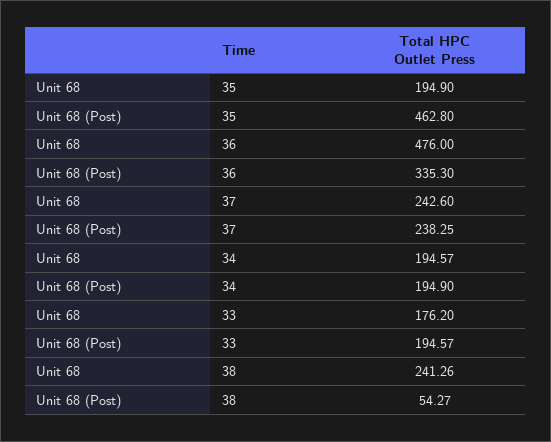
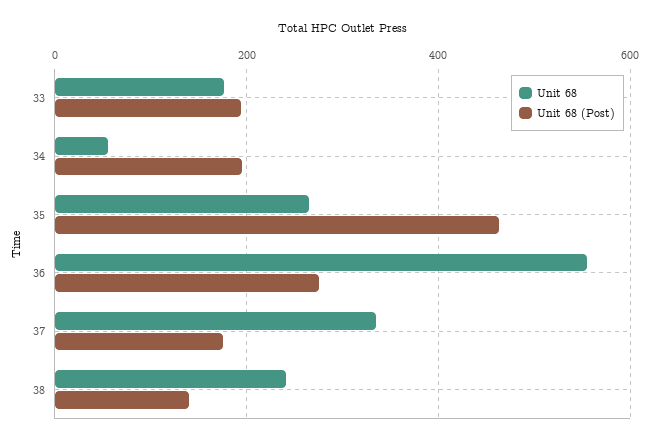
  {
    "Unit 68": {
-     "35": 194.9,
+     "35": 260,
-     "36": 476,
+     "36": 560,
-     "37": 242.6,
+     "37": 340,
-     "34": 194.57,
+     "34": 60,
      "33": 176.2,
      "38": 241.26
    },
    "Unit 68 (Post)": {
      "35": 462.8,
-     "36": 335.3,
+     "36": 280,
-     "37": 238.25,
+     "37": 180,
      "34": 194.9,
      "33": 194.57,
-     "38": 54.27
+     "38": 140
    }
  }

